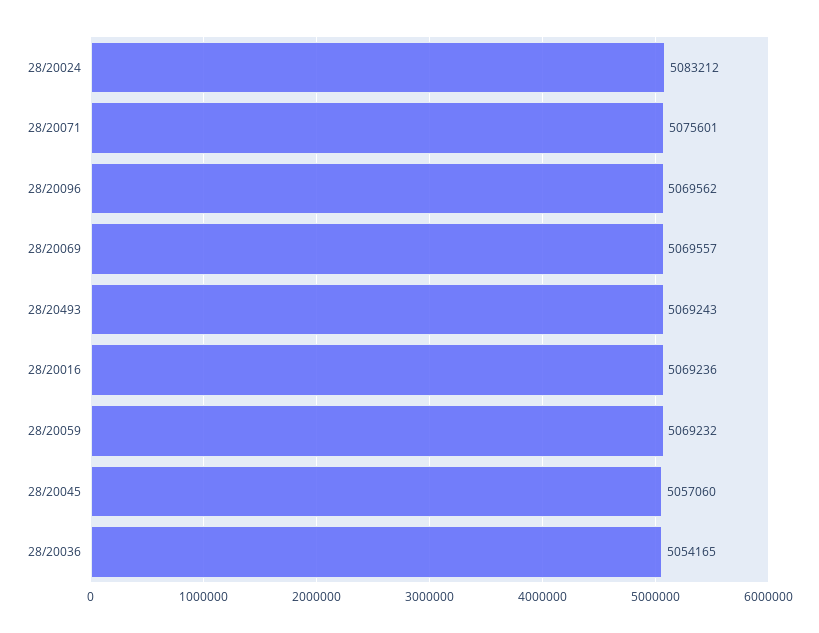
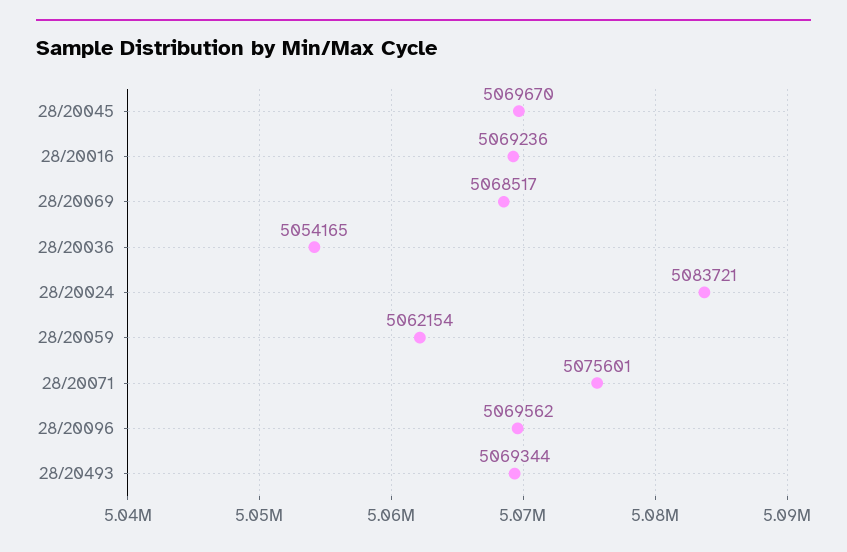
  {
-   "28/20024": 5083212,
+   "28/20024": 5083721,
    "28/20071": 5075601,
    "28/20096": 5069562,
-   "28/20069": 5069557,
+   "28/20069": 5068517,
-   "28/20493": 5069243,
+   "28/20493": 5069344,
    "28/20016": 5069236,
-   "28/20059": 5069232,
+   "28/20059": 5062154,
-   "28/20045": 5057060,
+   "28/20045": 5069670,
    "28/20036": 5054165
  }

